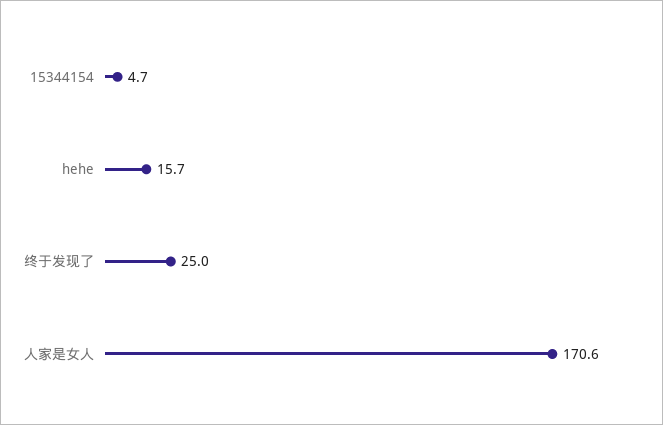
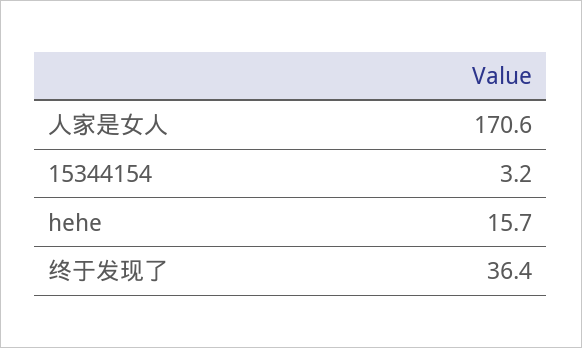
  {
-   "15344154": 4.7,
+   "15344154": 3.2,
    "hehe": 15.7,
-   "终于发现了": 25,
+   "终于发现了": 36.4,
    "人家是女人": 170.6
  }

